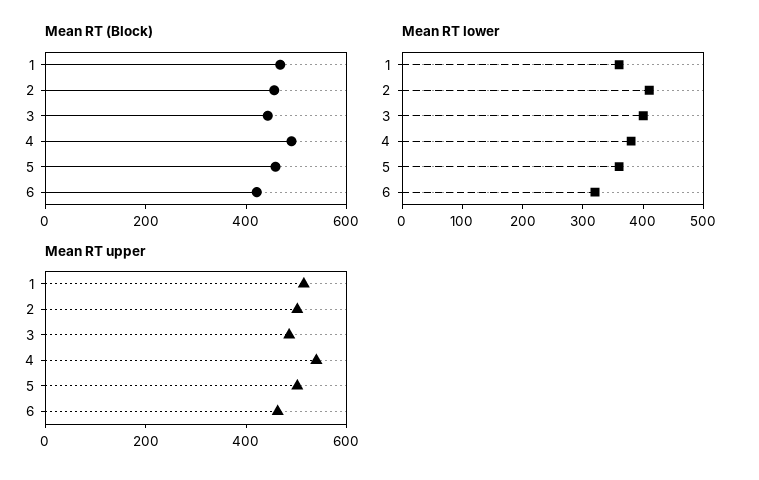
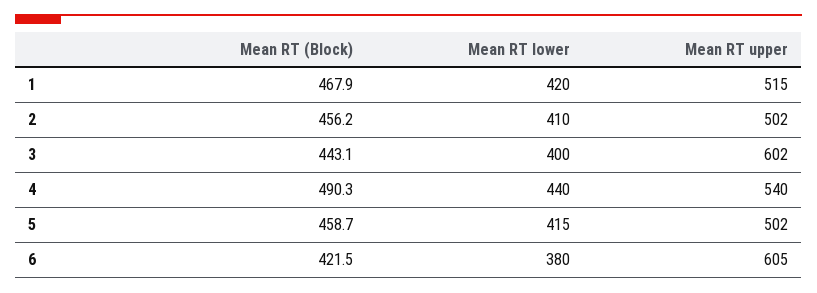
  {
    "Mean RT (Block)": {
      "1": 467.9,
      "2": 456.2,
      "3": 443.1,
      "4": 490.3,
      "5": 458.7,
      "6": 421.5
    },
    "Mean RT lower": {
-     "1": 360,
+     "1": 420,
      "2": 410,
      "3": 400,
-     "4": 380,
+     "4": 440,
-     "5": 360,
+     "5": 415,
-     "6": 320
+     "6": 380
    },
    "Mean RT upper": {
      "1": 515,
      "2": 502,
-     "3": 500,
+     "3": 602,
      "4": 540,
      "5": 502,
-     "6": 450
+     "6": 605
    }
  }

